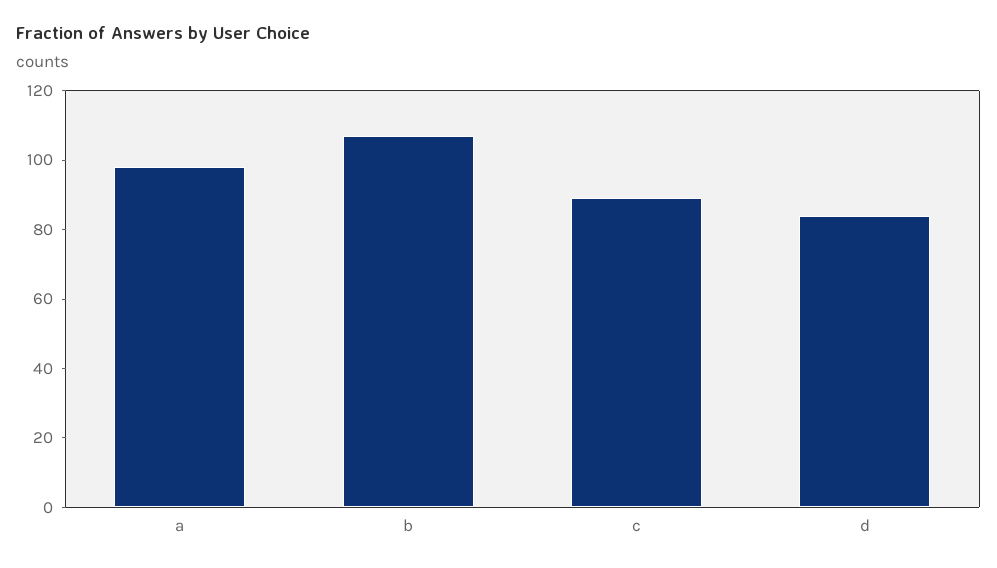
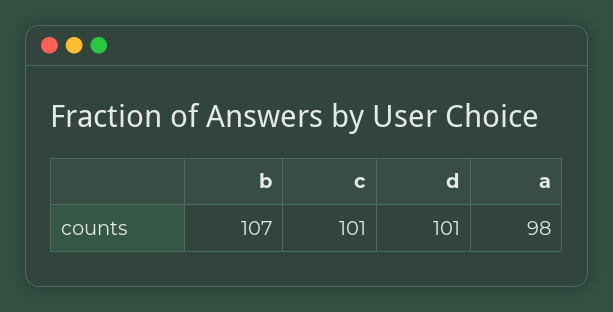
  {
    "a": 98,
    "b": 107,
-   "c": 90,
+   "c": 101,
-   "d": 85
+   "d": 101
  }

